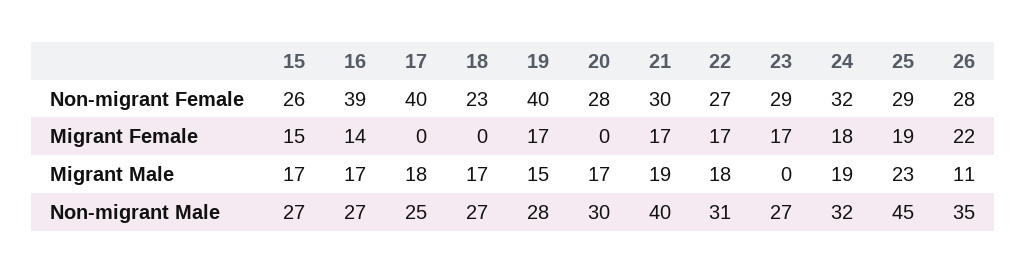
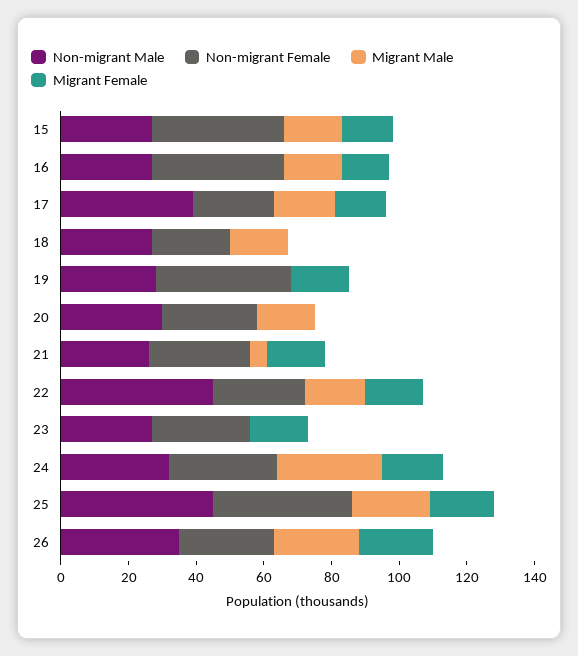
  {
    "Non-migrant Female": {
-     "15": 26,
+     "15": 40,
      "16": 39,
-     "17": 40,
+     "17": 25,
      "18": 23,
      "19": 40,
      "20": 28,
      "21": 30,
      "22": 27,
      "23": 29,
      "24": 32,
-     "25": 29,
+     "25": 40,
      "26": 28
    },
    "Migrant Female": {
      "15": 15,
      "16": 14,
-     "17": 0,
+     "17": 15,
      "18": 0,
      "19": 17,
      "20": 0,
      "21": 17,
      "22": 17,
      "23": 17,
      "24": 18,
      "25": 19,
      "26": 22
    },
    "Migrant Male": {
      "15": 17,
      "16": 17,
      "17": 18,
      "18": 17,
-     "19": 15,
+     "19": 0,
      "20": 17,
-     "21": 19,
+     "21": 5,
      "22": 18,
      "23": 0,
-     "24": 19,
+     "24": 30,
      "25": 23,
-     "26": 11
+     "26": 25
    },
    "Non-migrant Male": {
      "15": 27,
      "16": 27,
-     "17": 25,
+     "17": 40,
      "18": 27,
      "19": 28,
      "20": 30,
-     "21": 40,
+     "21": 25,
-     "22": 31,
+     "22": 45,
      "23": 27,
      "24": 32,
      "25": 45,
      "26": 35
    }
  }

